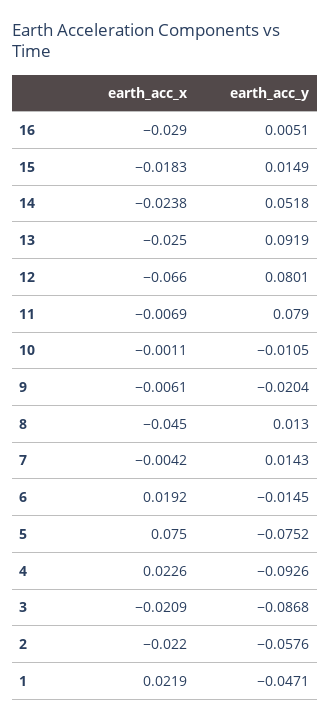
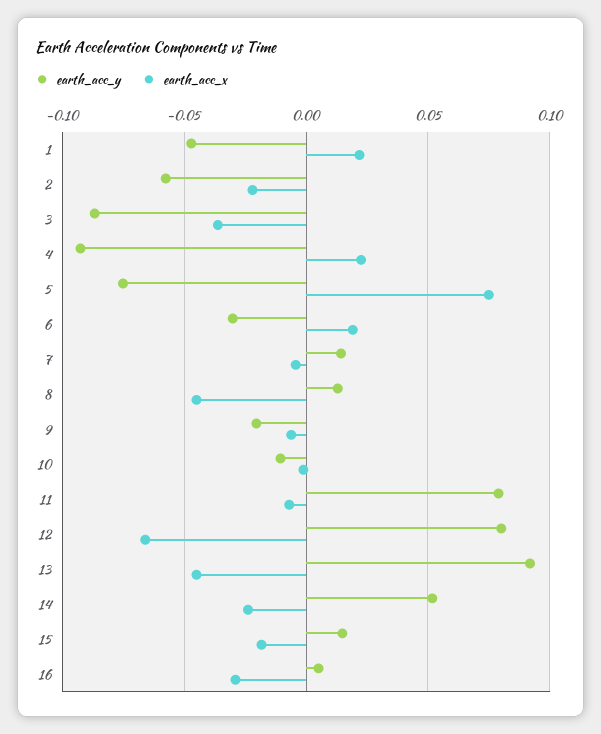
  {
    "earth_acc_x": {
      "16": -0.029,
      "15": -0.0183,
      "14": -0.0238,
-     "13": -0.025,
+     "13": -0.045,
      "12": -0.066,
      "11": -0.0069,
      "10": -0.0011,
      "9": -0.0061,
      "8": -0.045,
      "7": -0.0042,
      "6": 0.0192,
      "5": 0.075,
      "4": 0.0226,
-     "3": -0.0209,
+     "3": -0.035,
      "2": -0.022,
      "1": 0.0219
    },
    "earth_acc_y": {
      "16": 0.0051,
      "15": 0.0149,
      "14": 0.0518,
      "13": 0.0919,
      "12": 0.0801,
      "11": 0.079,
      "10": -0.0105,
      "9": -0.0204,
      "8": 0.013,
      "7": 0.0143,
-     "6": -0.0145,
+     "6": -0.03,
      "5": -0.0752,
      "4": -0.0926,
      "3": -0.0868,
      "2": -0.0576,
      "1": -0.0471
    }
  }

